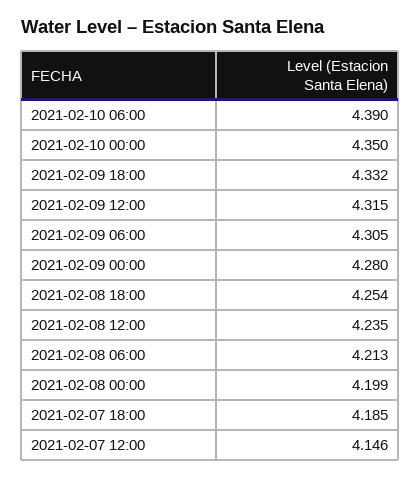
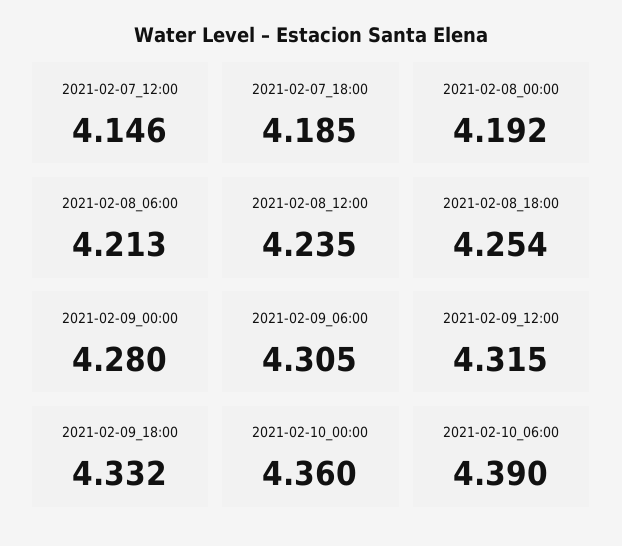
  {
    "2021-02-10 06:00": 4.39,
-   "2021-02-10 00:00": 4.35,
+   "2021-02-10 00:00": 4.36,
    "2021-02-09 18:00": 4.332,
    "2021-02-09 12:00": 4.315,
    "2021-02-09 06:00": 4.305,
    "2021-02-09 00:00": 4.28,
    "2021-02-08 18:00": 4.254,
    "2021-02-08 12:00": 4.235,
    "2021-02-08 06:00": 4.213,
-   "2021-02-08 00:00": 4.199,
+   "2021-02-08 00:00": 4.192,
    "2021-02-07 18:00": 4.185,
    "2021-02-07 12:00": 4.146
  }

